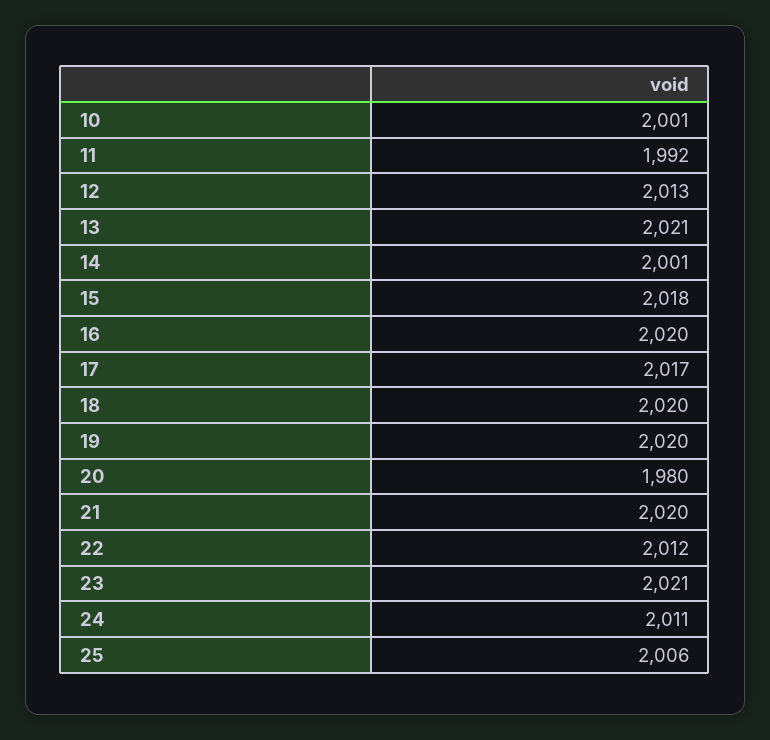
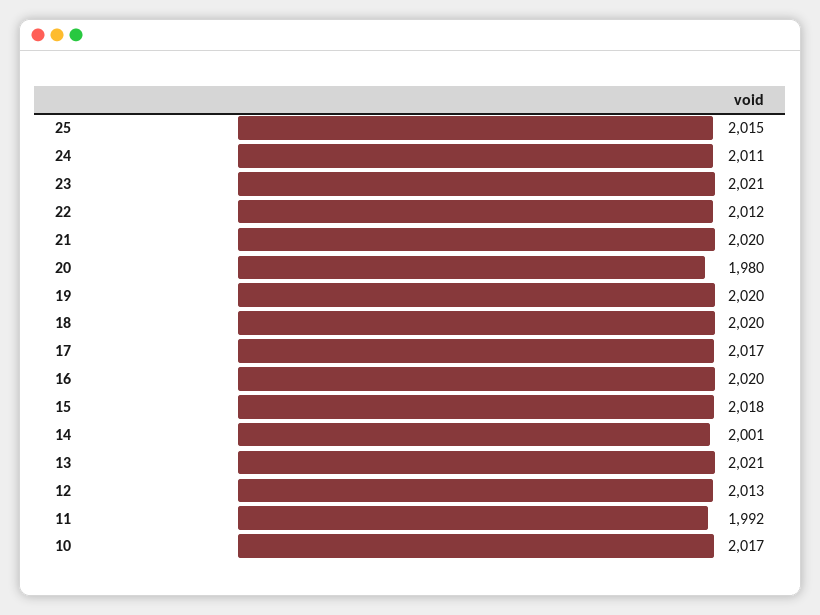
  {
-   "10": 2001,
+   "10": 2017,
    "11": 1992,
    "12": 2013,
    "13": 2021,
    "14": 2001,
    "15": 2018,
    "16": 2020,
    "17": 2017,
    "18": 2020,
    "19": 2020,
    "20": 1980,
    "21": 2020,
    "22": 2012,
    "23": 2021,
    "24": 2011,
-   "25": 2006
+   "25": 2015
  }

